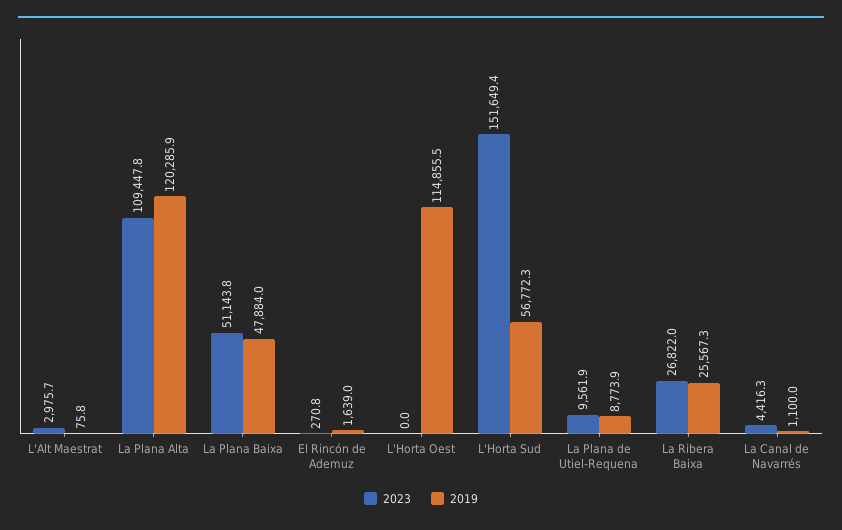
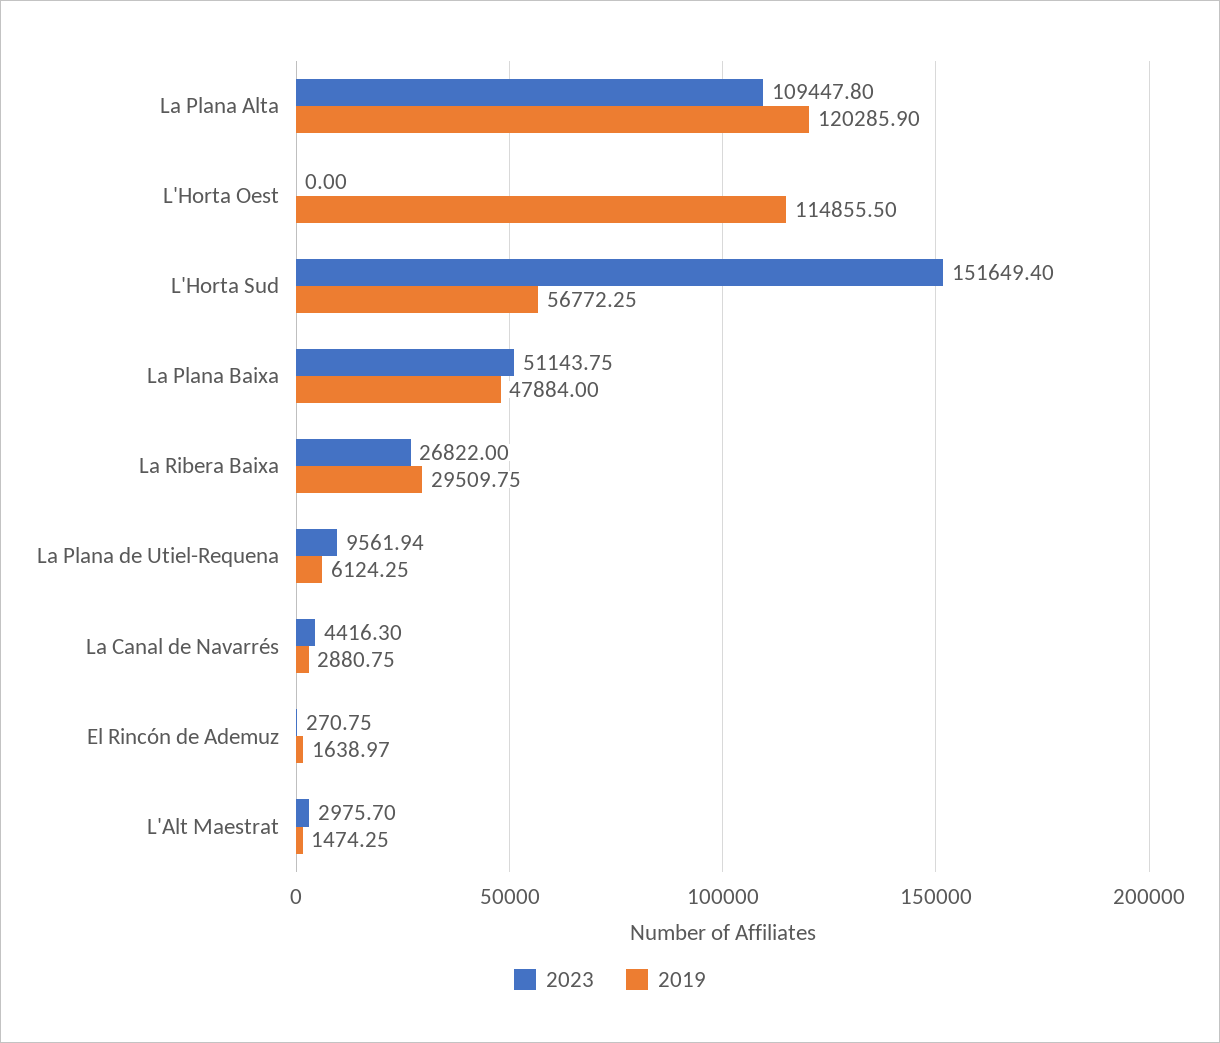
  {
    "2023": {
      "L'Alt Maestrat": 2975.7,
      "La Plana Alta": 109447.8,
      "La Plana Baixa": 51143.75,
      "El Rincón de Ademuz": 270.75,
      "L'Horta Oest": 0,
      "L'Horta Sud": 151649.4,
      "La Plana de Utiel-Requena": 9561.94,
      "La Ribera Baixa": 26822,
      "La Canal de Navarrés": 4416.3
    },
    "2019": {
-     "L'Alt Maestrat": 75.8,
+     "L'Alt Maestrat": 1474.25,
      "La Plana Alta": 120285.9,
      "La Plana Baixa": 47884,
      "El Rincón de Ademuz": 1638.97,
      "L'Horta Oest": 114855.5,
      "L'Horta Sud": 56772.25,
-     "La Plana de Utiel-Requena": 8773.9,
+     "La Plana de Utiel-Requena": 6124.25,
-     "La Ribera Baixa": 25567.3,
+     "La Ribera Baixa": 29509.75,
-     "La Canal de Navarrés": 1100
+     "La Canal de Navarrés": 2880.75
    }
  }

